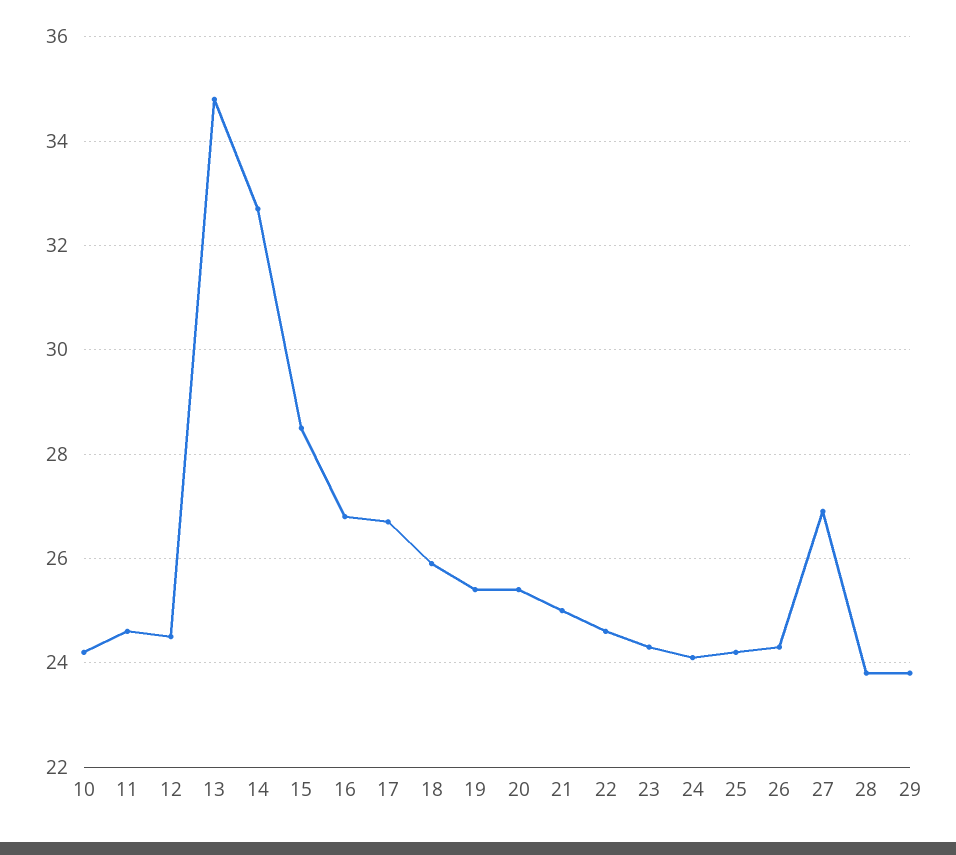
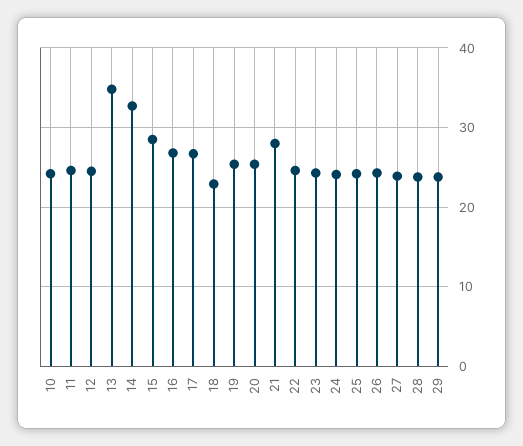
  {
    "10": 24,
    "11": 24.5,
    "12": 24.5,
    "13": 35,
    "14": 32.5,
    "15": 28.5,
    "16": 27,
    "17": 26.5,
-   "18": 26,
+   "18": 23,
    "19": 25.5,
    "20": 25.5,
-   "21": 25,
+   "21": 28,
    "22": 24.5,
    "23": 24.5,
    "24": 24,
    "25": 24,
    "26": 24.5,
-   "27": 27,
+   "27": 24,
    "28": 24,
    "29": 24
  }

